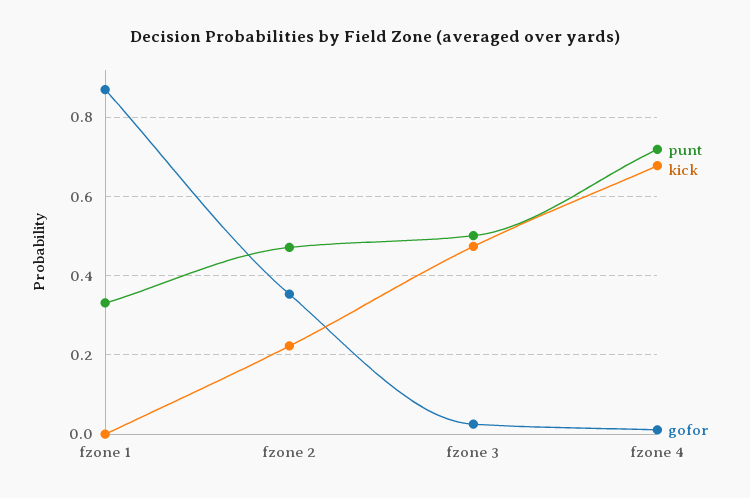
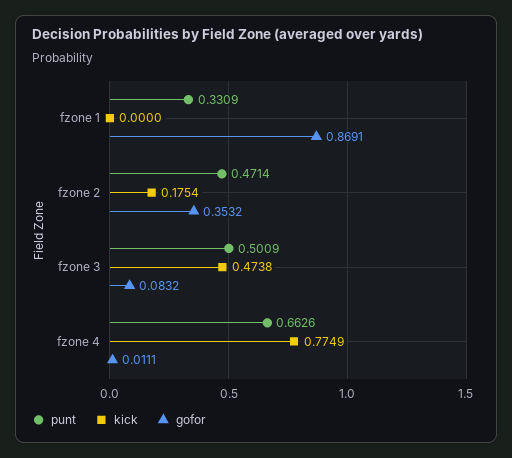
  {
    "punt": {
      "fzone 1": 0.3309,
      "fzone 2": 0.4714,
      "fzone 3": 0.5009,
-     "fzone 4": 0.72
+     "fzone 4": 0.6626
    },
    "kick": {
      "fzone 1": 0,
-     "fzone 2": 0.22,
+     "fzone 2": 0.1754,
      "fzone 3": 0.4738,
-     "fzone 4": 0.68
+     "fzone 4": 0.7749
    },
    "gofor": {
      "fzone 1": 0.8691,
      "fzone 2": 0.3532,
-     "fzone 3": 0.02,
+     "fzone 3": 0.0832,
      "fzone 4": 0.0111
    }
  }

